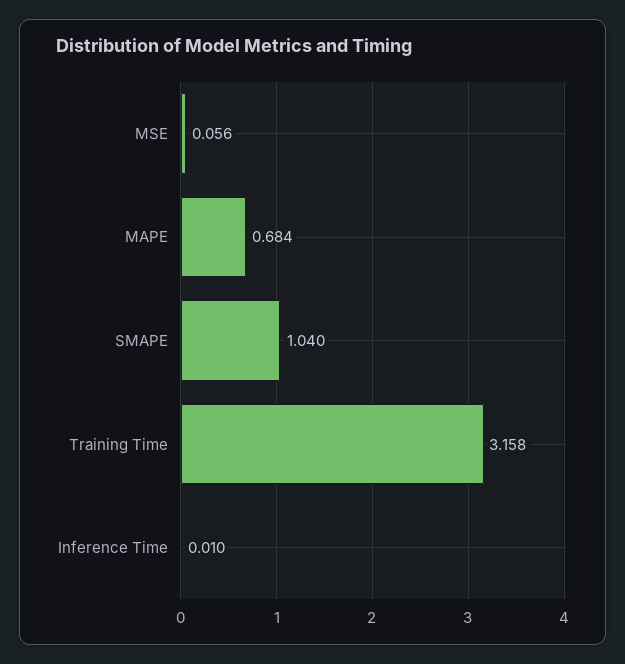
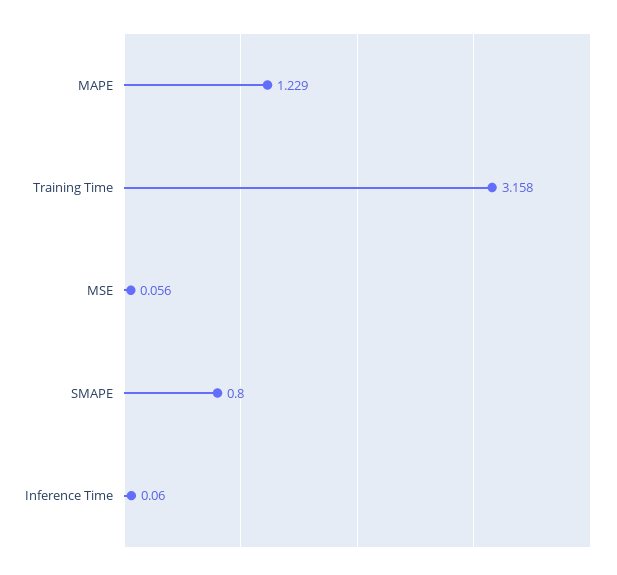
  {
    "MSE": 0.056,
-   "MAPE": 0.684,
+   "MAPE": 1.229,
-   "SMAPE": 1.04,
+   "SMAPE": 0.8,
    "Training Time": 3.158,
-   "Inference Time": 0.01
+   "Inference Time": 0.06
  }

